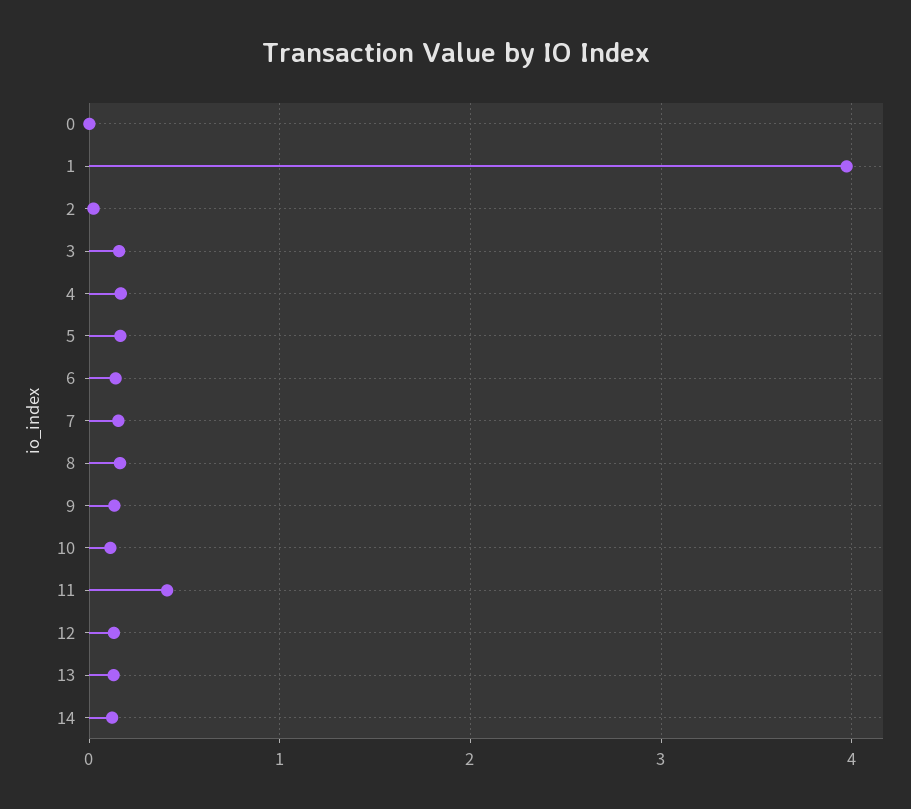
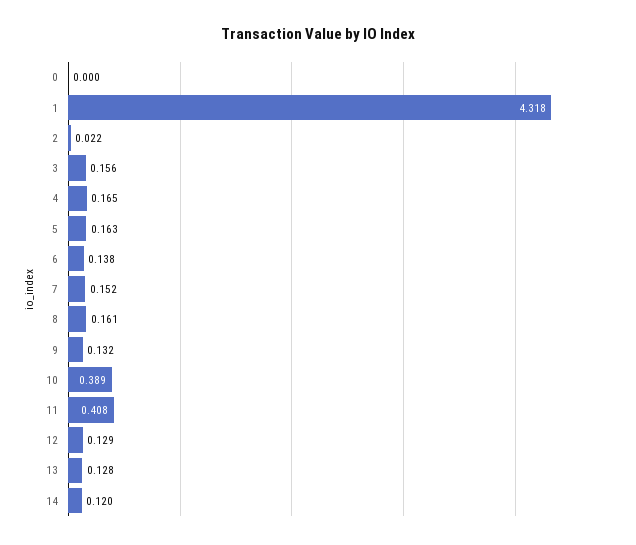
  {
    "0": 0,
-   "1": 4,
+   "1": 4.318,
    "2": 0.022,
    "3": 0.156,
    "4": 0.165,
    "5": 0.163,
    "6": 0.138,
    "7": 0.152,
    "8": 0.161,
    "9": 0.132,
-   "10": 0.1,
+   "10": 0.389,
    "11": 0.408,
    "12": 0.129,
    "13": 0.128,
    "14": 0.12
  }

